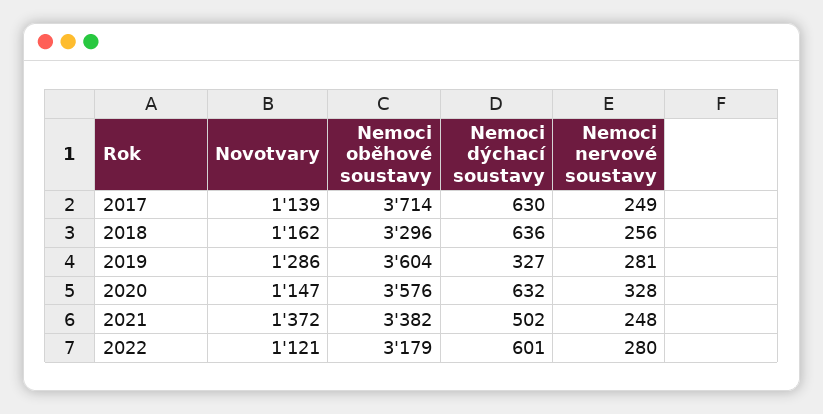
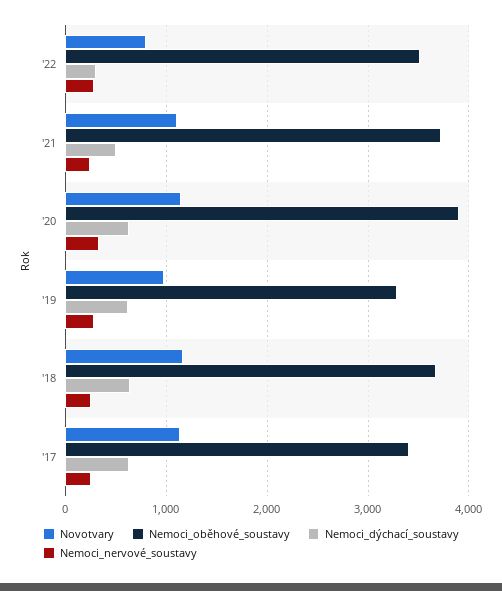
  {
    "Novotvary": {
      "2017": 1139,
      "2018": 1162,
-     "2019": 1286,
+     "2019": 1000,
      "2020": 1147,
-     "2021": 1372,
+     "2021": 1100,
-     "2022": 1121
+     "2022": 800
    },
    "Nemoci oběhové soustavy": {
-     "2017": 3714,
+     "2017": 3400,
-     "2018": 3296,
+     "2018": 3700,
-     "2019": 3604,
+     "2019": 3300,
-     "2020": 3576,
+     "2020": 3900,
-     "2021": 3382,
+     "2021": 3700,
-     "2022": 3179
+     "2022": 3500
    },
    "Nemoci dýchací soustavy": {
      "2017": 630,
      "2018": 636,
-     "2019": 327,
+     "2019": 600,
      "2020": 632,
      "2021": 502,
-     "2022": 601
+     "2022": 300
    },
    "Nemoci nervové soustavy": {
      "2017": 249,
      "2018": 256,
      "2019": 281,
      "2020": 328,
      "2021": 248,
      "2022": 280
    }
  }

